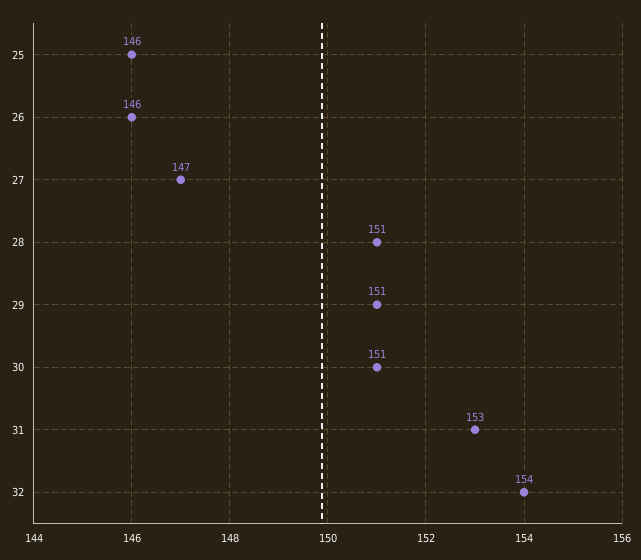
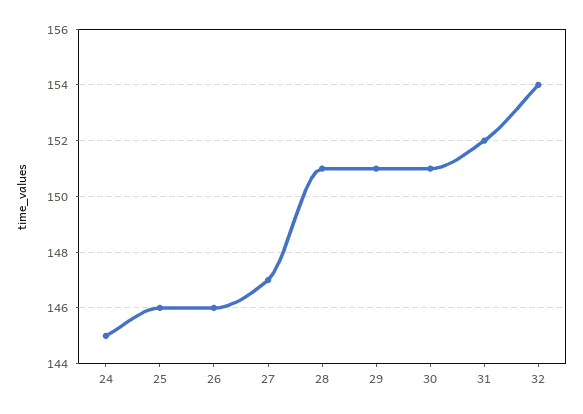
  {
    "25": 146,
    "26": 146,
    "27": 147,
    "28": 151,
    "29": 151,
    "30": 151,
-   "31": 153,
+   "31": 152,
-   "32": 154
+   "32": 154,
+   "24": 145
  }

